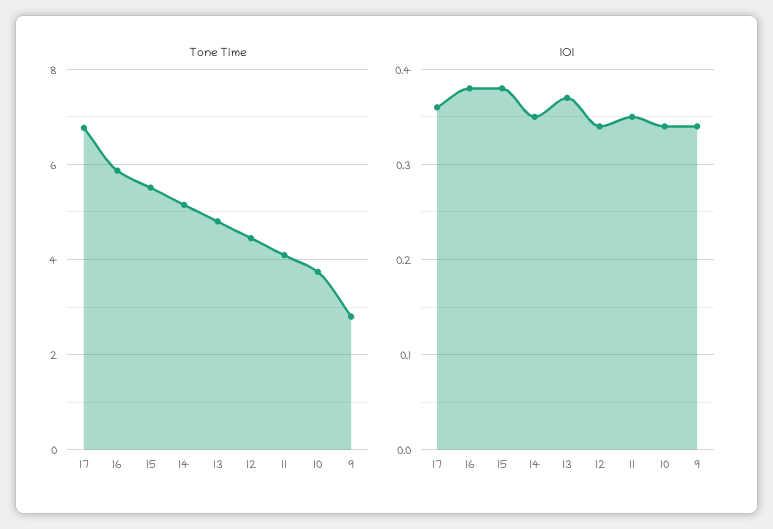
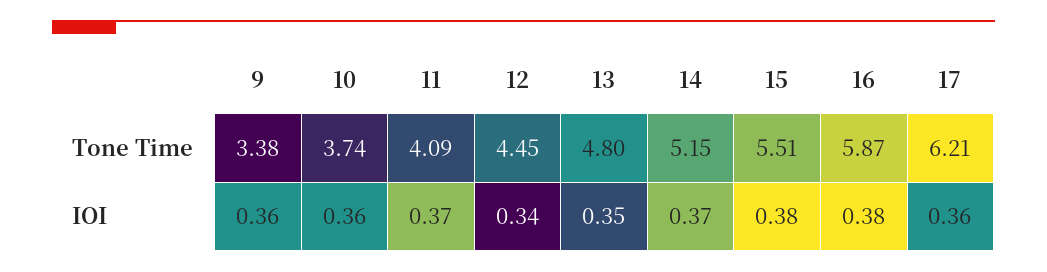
  {
    "Tone Time": {
-     "17": 6.8,
+     "17": 6.21,
      "16": 5.87,
      "15": 5.51,
      "14": 5.15,
      "13": 4.8,
      "12": 4.45,
      "11": 4.09,
      "10": 3.74,
-     "9": 2.8
+     "9": 3.38
    },
    "IOI": {
      "17": 0.36,
      "16": 0.38,
      "15": 0.38,
-     "14": 0.35,
+     "14": 0.37,
-     "13": 0.37,
+     "13": 0.35,
      "12": 0.34,
-     "11": 0.35,
+     "11": 0.37,
-     "10": 0.34,
+     "10": 0.36,
-     "9": 0.34
+     "9": 0.36
    }
  }

